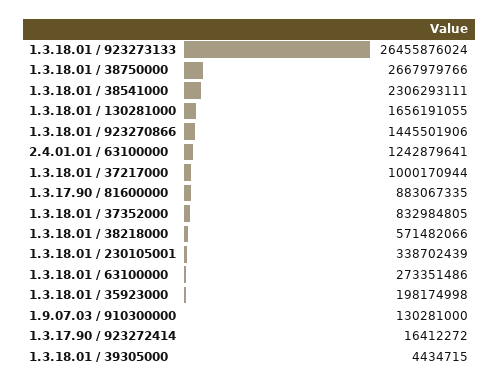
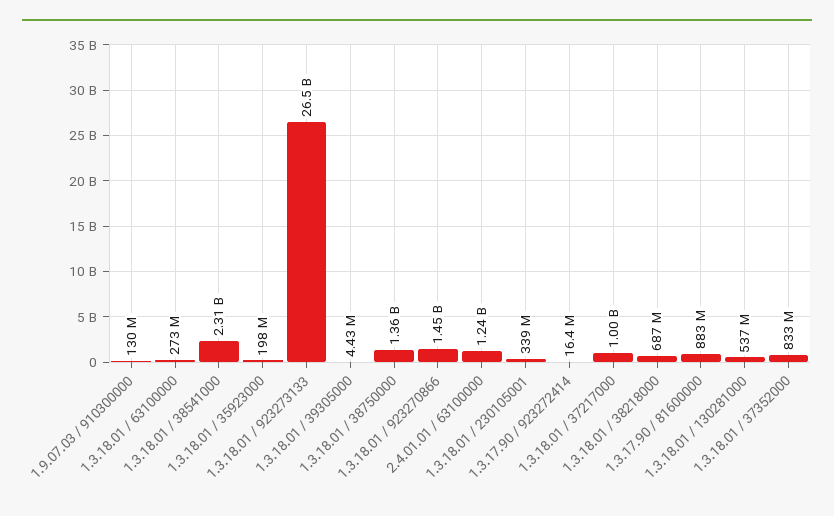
  {
    "1.3.18.01 / 923273133": 26455876024,
-   "1.3.18.01 / 38750000": 2667979766,
+   "1.3.18.01 / 38750000": 1360000000,
    "1.3.18.01 / 38541000": 2306293111,
-   "1.3.18.01 / 130281000": 1656191055,
+   "1.3.18.01 / 130281000": 537000000,
    "1.3.18.01 / 923270866": 1445501906,
    "2.4.01.01 / 63100000": 1242879641,
    "1.3.18.01 / 37217000": 1000170944,
    "1.3.17.90 / 81600000": 883067335,
    "1.3.18.01 / 37352000": 832984805,
-   "1.3.18.01 / 38218000": 571482066,
+   "1.3.18.01 / 38218000": 687000000,
    "1.3.18.01 / 230105001": 338702439,
    "1.3.18.01 / 63100000": 273351486,
    "1.3.18.01 / 35923000": 198174998,
    "1.9.07.03 / 910300000": 130281000,
    "1.3.17.90 / 923272414": 16412272,
    "1.3.18.01 / 39305000": 4434715
  }

